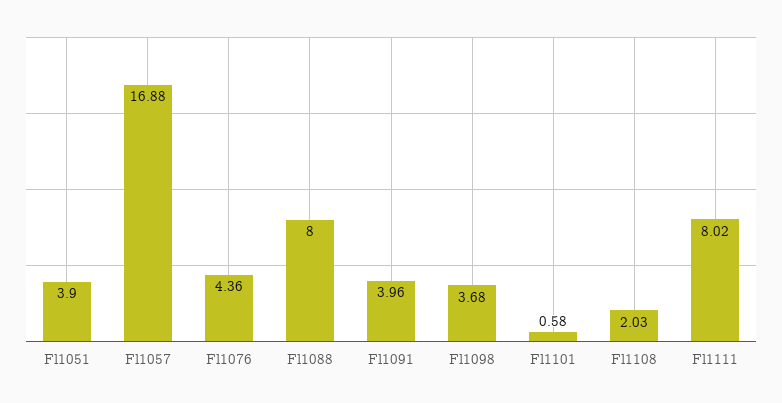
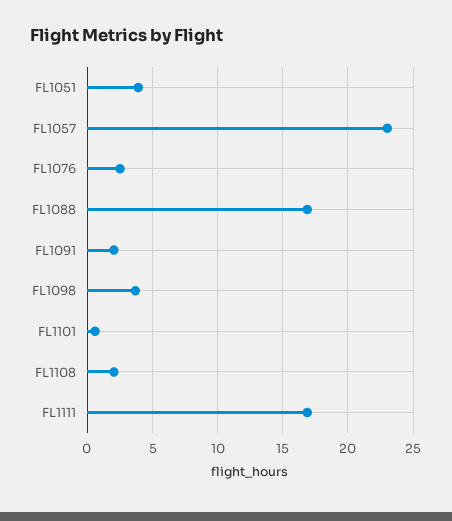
  {
    "Fl1051": 3.9,
-   "Fl1057": 16.88,
+   "Fl1057": 23,
-   "Fl1076": 4.36,
+   "Fl1076": 2.5,
-   "Fl1088": 8,
+   "Fl1088": 17,
-   "Fl1091": 3.96,
+   "Fl1091": 2,
    "Fl1098": 3.68,
    "Fl1101": 0.58,
    "Fl1108": 2.03,
-   "Fl1111": 8.02
+   "Fl1111": 17
  }

